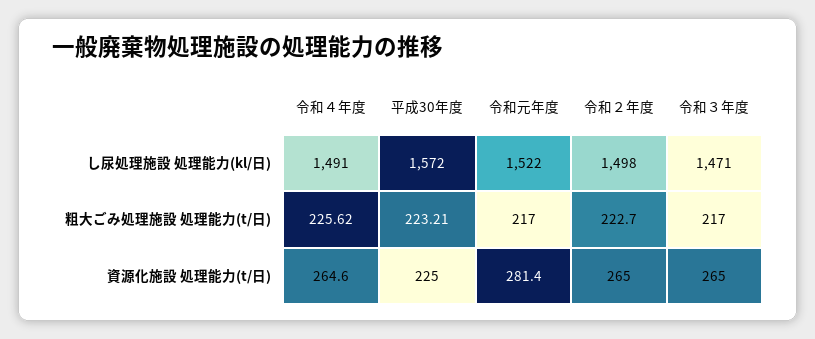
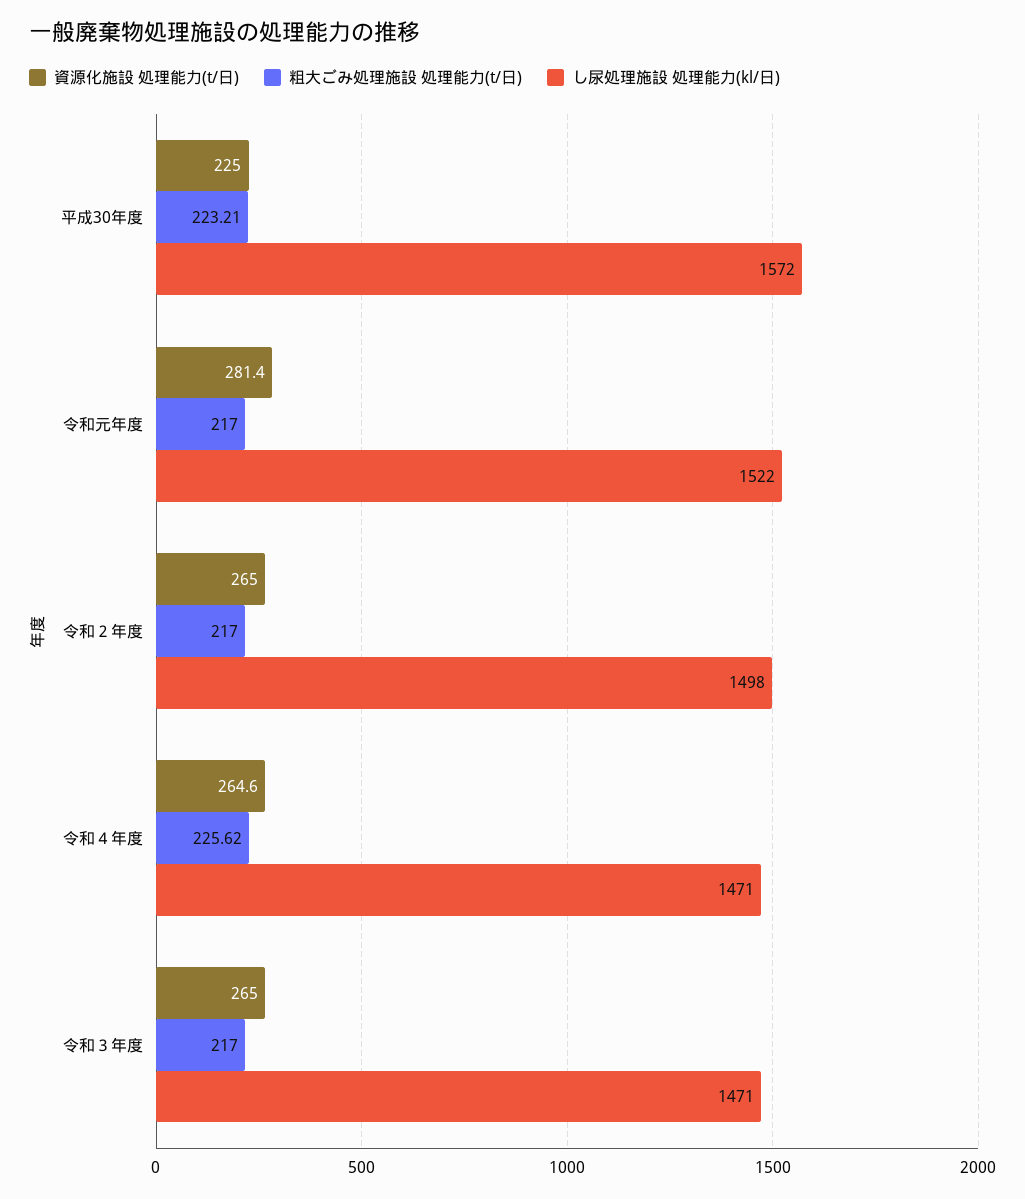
  {
    "し尿処理施設 処理能力(kl/日)": {
-     "令和４年度": 1491,
+     "令和４年度": 1471,
      "平成30年度": 1572,
      "令和元年度": 1522,
      "令和２年度": 1498,
      "令和３年度": 1471
    },
    "粗大ごみ処理施設 処理能力(t/日)": {
      "令和４年度": 225.62,
      "平成30年度": 223.21,
      "令和元年度": 217,
-     "令和２年度": 222.7,
+     "令和２年度": 217,
      "令和３年度": 217
    },
    "資源化施設 処理能力(t/日)": {
      "令和４年度": 264.6,
      "平成30年度": 225,
      "令和元年度": 281.4,
      "令和２年度": 265,
      "令和３年度": 265
    }
  }

